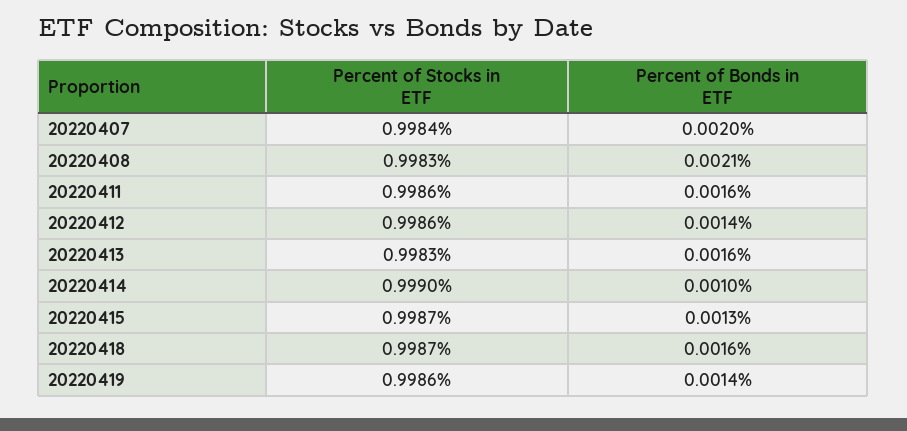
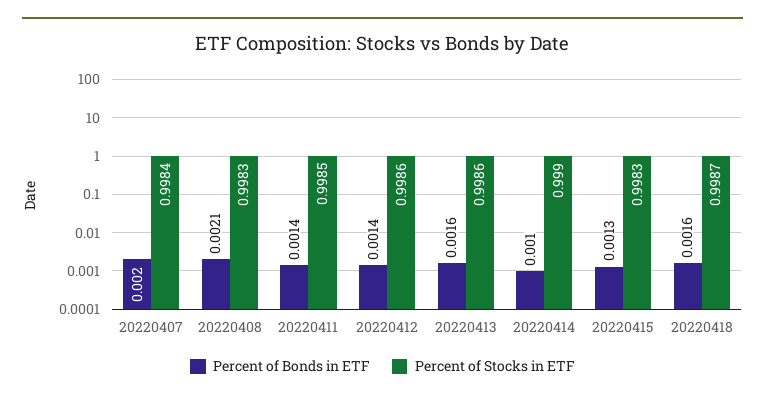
  {
    "Percent of Stocks in ETF": {
      "20220407": 0.9984,
      "20220408": 0.9983,
-     "20220411": 0.9986,
+     "20220411": 0.9985,
      "20220412": 0.9986,
-     "20220413": 0.9983,
+     "20220413": 0.9986,
      "20220414": 0.999,
-     "20220415": 0.9987,
+     "20220415": 0.9983,
-     "20220418": 0.9987,
+     "20220418": 0.9987
-     "20220419": 0.9986
    },
    "Percent of Bonds in ETF": {
      "20220407": 0.002,
      "20220408": 0.0021,
-     "20220411": 0.0016,
+     "20220411": 0.0014,
      "20220412": 0.0014,
      "20220413": 0.0016,
      "20220414": 0.001,
      "20220415": 0.0013,
-     "20220418": 0.0016,
+     "20220418": 0.0016
-     "20220419": 0.0014
    }
  }

